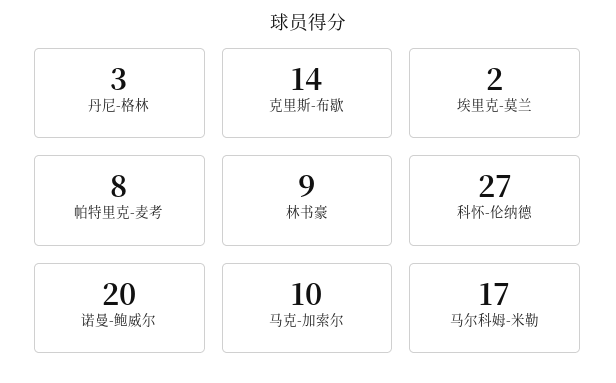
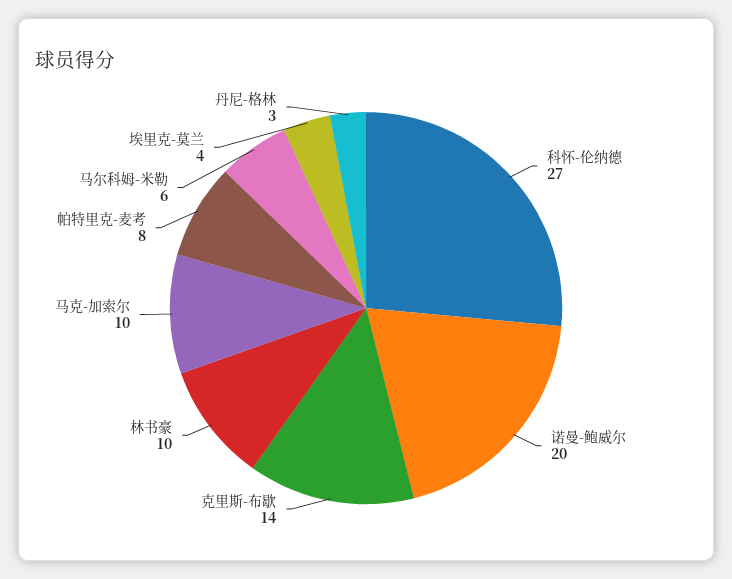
  {
    "丹尼-格林": 3,
    "克里斯-布歇": 14,
-   "埃里克-莫兰": 2,
+   "埃里克-莫兰": 4,
    "帕特里克-麦考": 8,
-   "林书豪": 9,
+   "林书豪": 10,
    "科怀-伦纳德": 27,
    "诺曼-鲍威尔": 20,
    "马克-加索尔": 10,
-   "马尔科姆-米勒": 17
+   "马尔科姆-米勒": 6
  }

